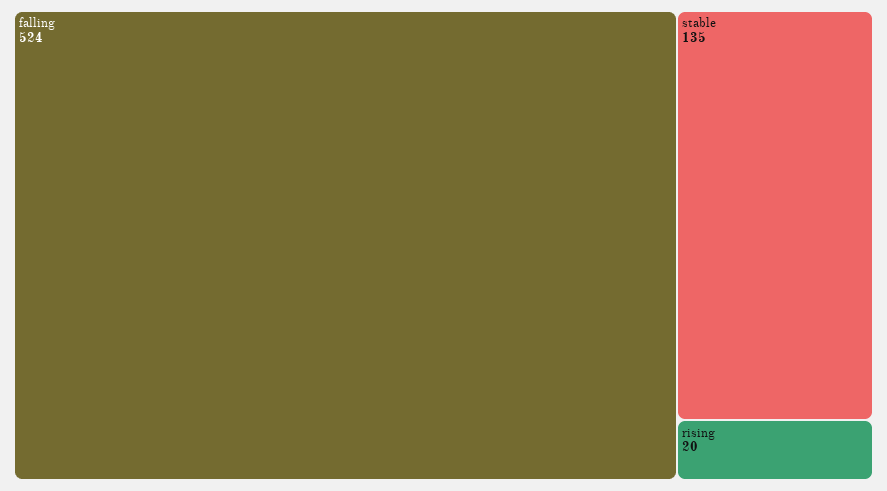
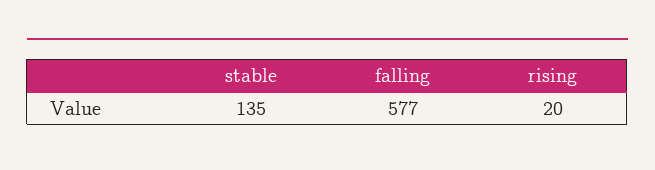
  {
-   "falling": 524,
+   "falling": 577,
    "stable": 135,
    "rising": 20
  }

